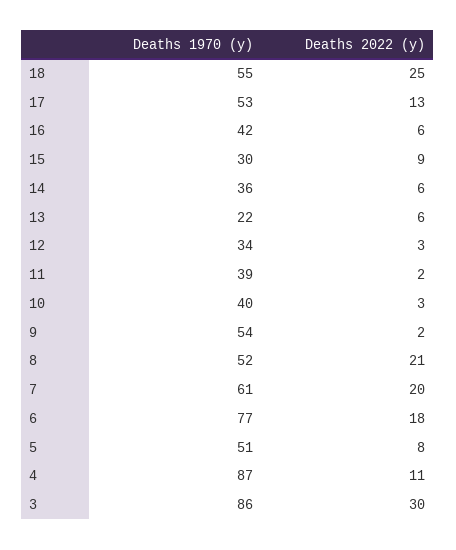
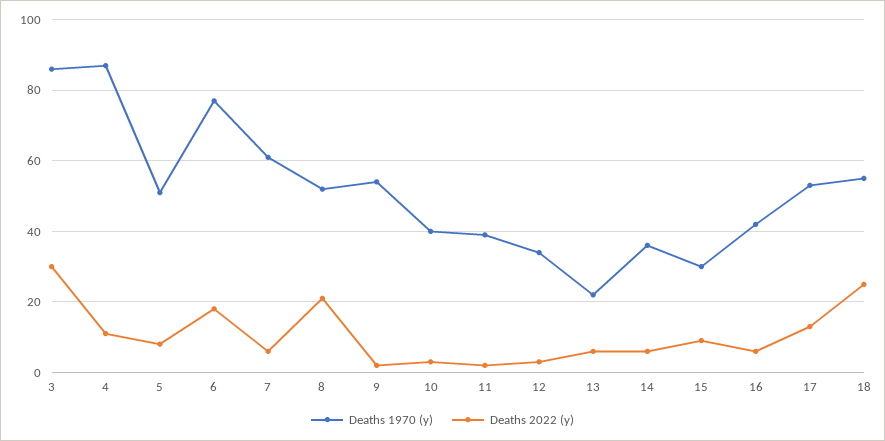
  {
    "Deaths 1970 (y)": {
      "18": 55,
      "17": 53,
      "16": 42,
      "15": 30,
      "14": 36,
      "13": 22,
      "12": 34,
      "11": 39,
      "10": 40,
      "9": 54,
      "8": 52,
      "7": 61,
      "6": 77,
      "5": 51,
      "4": 87,
      "3": 86
    },
    "Deaths 2022 (y)": {
      "18": 25,
      "17": 13,
      "16": 6,
      "15": 9,
      "14": 6,
      "13": 6,
      "12": 3,
      "11": 2,
      "10": 3,
      "9": 2,
      "8": 21,
-     "7": 20,
+     "7": 5,
      "6": 18,
      "5": 8,
      "4": 11,
      "3": 30
    }
  }

